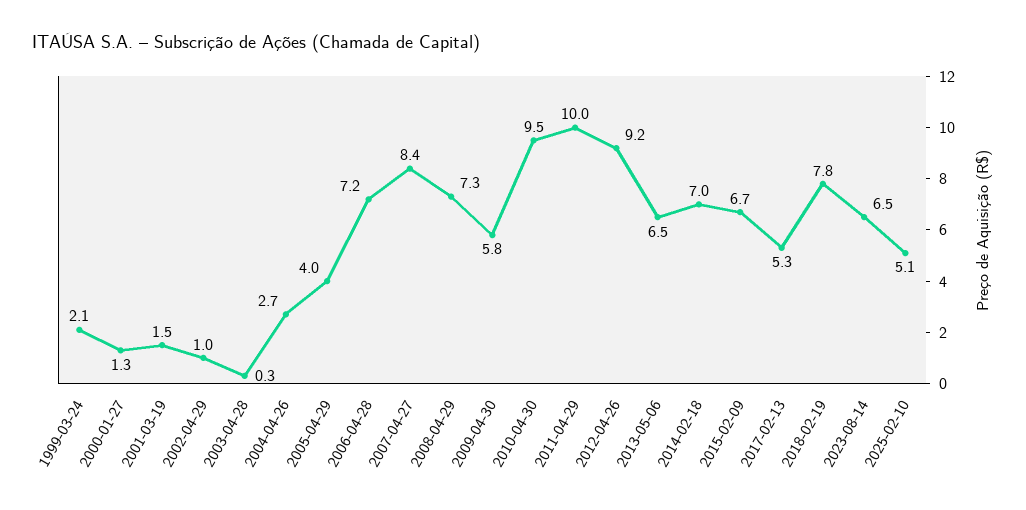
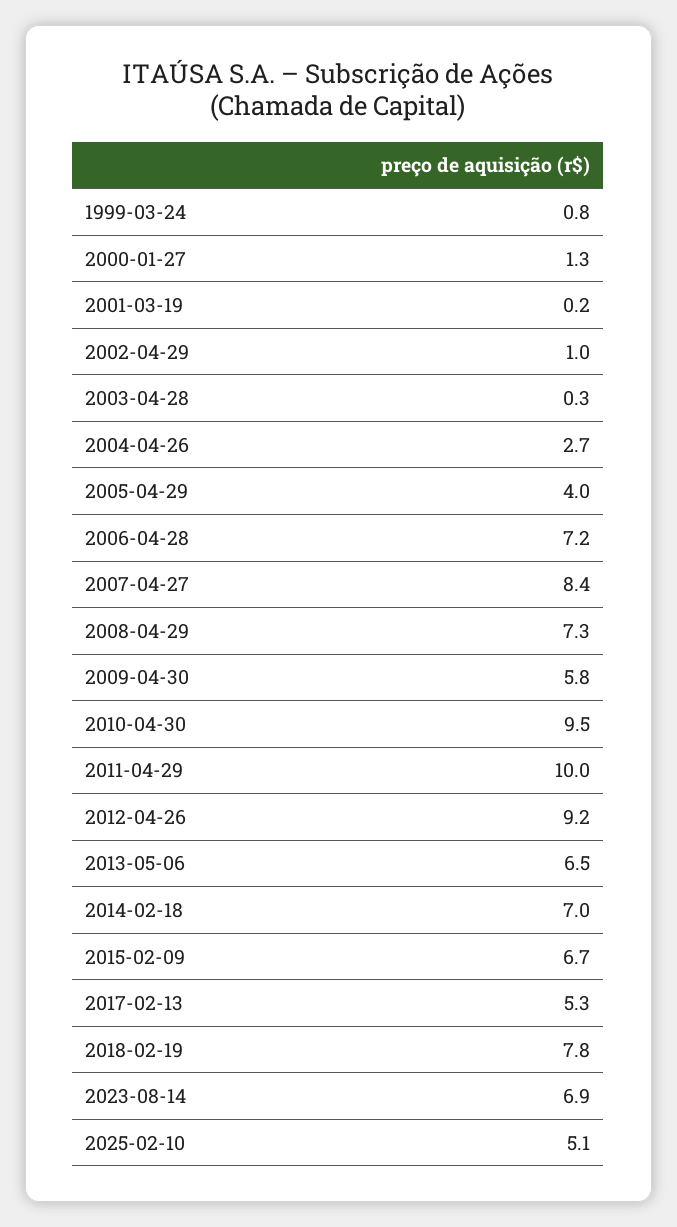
  {
-   "1999-03-24": 2.1,
+   "1999-03-24": 0.8,
    "2000-01-27": 1.3,
-   "2001-03-19": 1.5,
+   "2001-03-19": 0.2,
    "2002-04-29": 1,
    "2003-04-28": 0.3,
    "2004-04-26": 2.7,
    "2005-04-29": 4,
    "2006-04-28": 7.2,
    "2007-04-27": 8.4,
    "2008-04-29": 7.3,
    "2009-04-30": 5.8,
    "2010-04-30": 9.5,
    "2011-04-29": 10,
    "2012-04-26": 9.2,
    "2013-05-06": 6.5,
    "2014-02-18": 7,
    "2015-02-09": 6.7,
    "2017-02-13": 5.3,
    "2018-02-19": 7.8,
-   "2023-08-14": 6.5,
+   "2023-08-14": 6.9,
    "2025-02-10": 5.1
  }

